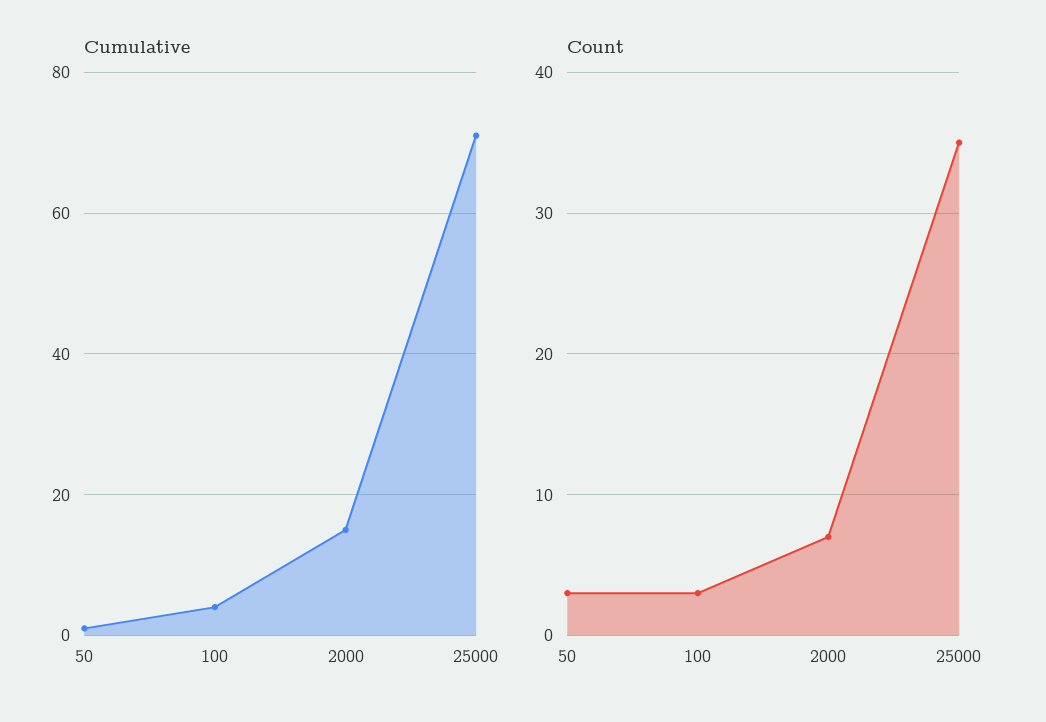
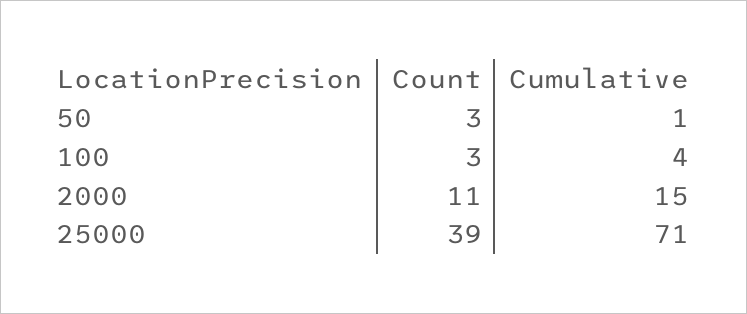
  {
    "Cumulative": {
      "50": 1,
      "100": 4,
      "2000": 15,
      "25000": 71
    },
    "Count": {
      "50": 3,
      "100": 3,
-     "2000": 7,
+     "2000": 11,
-     "25000": 35
+     "25000": 39
    }
  }

